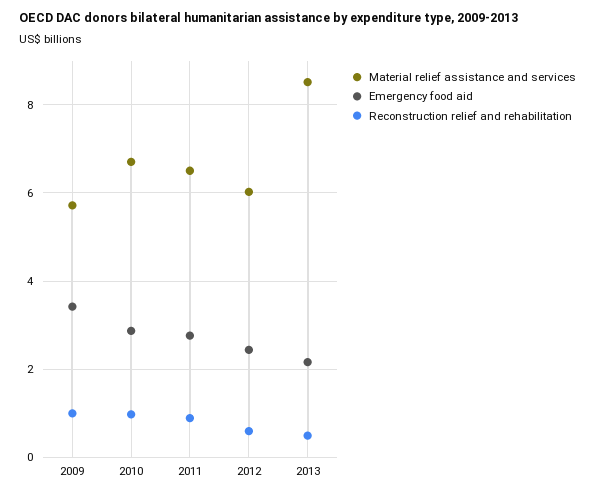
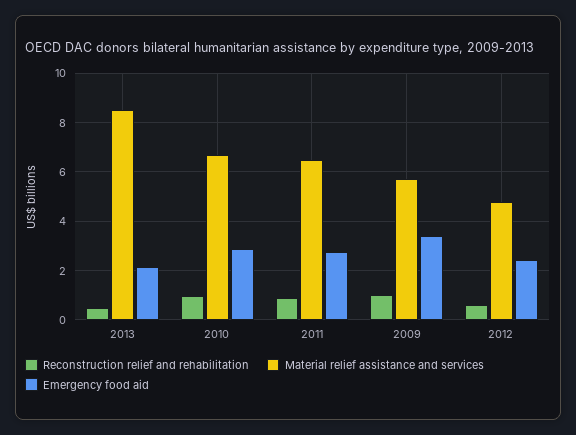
  {
    "Material relief assistance and services": {
      "2009": 5.8,
      "2010": 6.8,
      "2011": 6.6,
-     "2012": 6,
+     "2012": 4.75,
      "2013": 8.6
    },
    "Emergency food aid": {
      "2009": 3.4,
      "2010": 2.8,
      "2011": 2.8,
      "2012": 2.4,
      "2013": 2.2
    },
    "Reconstruction relief and rehabilitation": {
      "2009": 1,
      "2010": 1,
      "2011": 0.8,
      "2012": 0.6,
      "2013": 0.4
    }
  }

